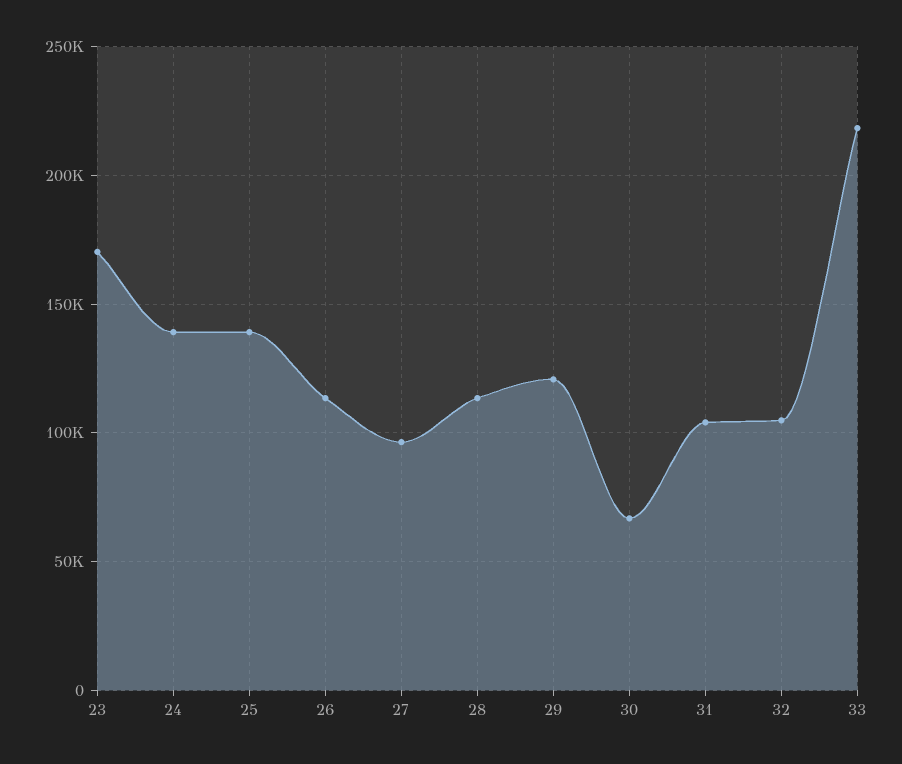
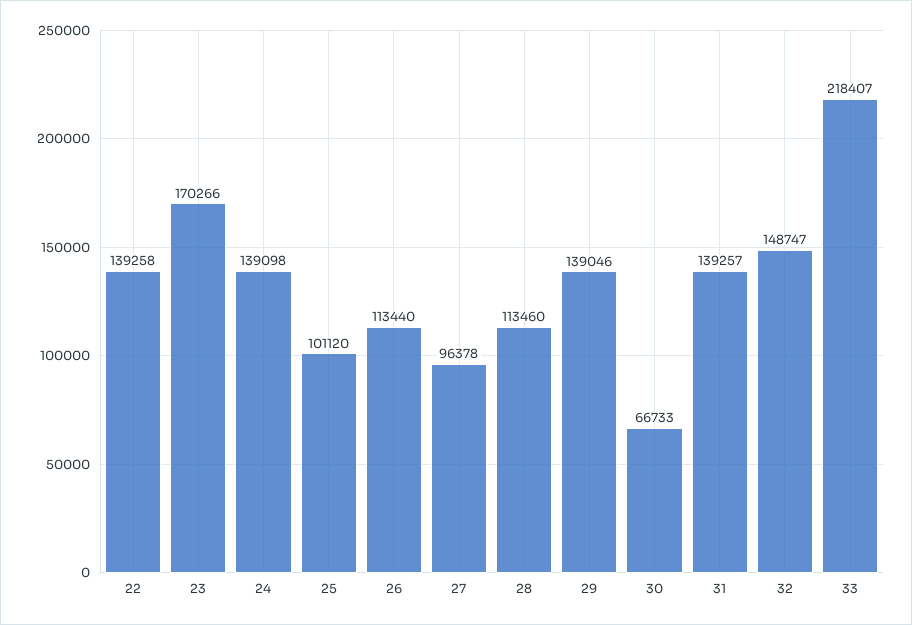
  {
    "23": 170266,
    "24": 139098,
-   "25": 140000,
+   "25": 101120,
    "26": 113440,
    "27": 96378,
    "28": 113460,
-   "29": 120000,
+   "29": 139046,
    "30": 66733,
-   "31": 105000,
+   "31": 139257,
-   "32": 105000,
+   "32": 148747,
-   "33": 218407
+   "33": 218407,
+   "22": 139258
  }

